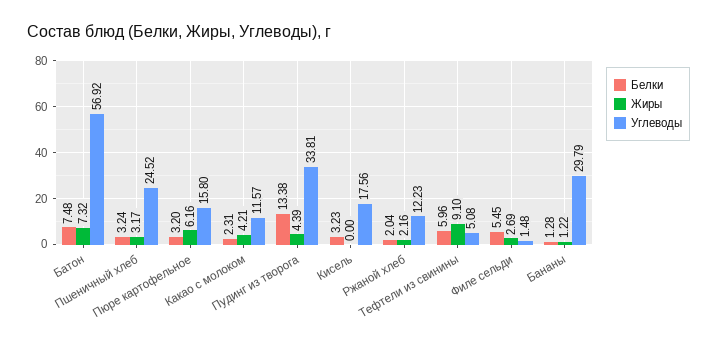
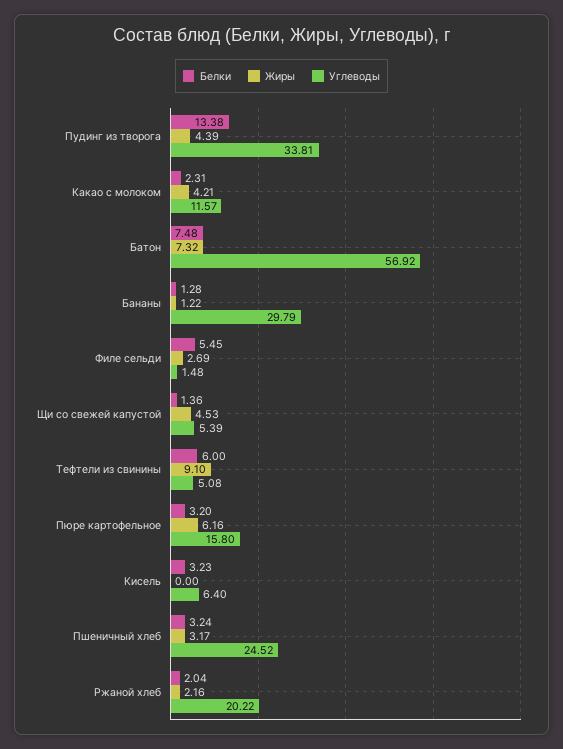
  {
    "Белки": {
      "Батон": 7.48,
      "Пшеничный хлеб": 3.24,
      "Пюре картофельное": 3.2,
      "Какао с молоком": 2.31,
      "Пудинг из творога": 13.38,
      "Кисель": 3.23,
      "Ржаной хлеб": 2.04,
-     "Тефтели из свинины": 5.96,
+     "Тефтели из свинины": 6,
      "Филе сельди": 5.45,
-     "Бананы": 1.28
+     "Бананы": 1.28,
+     "Щи со свежей капустой": 1.36
    },
    "Жиры": {
      "Батон": 7.32,
      "Пшеничный хлеб": 3.17,
      "Пюре картофельное": 6.16,
      "Какао с молоком": 4.21,
      "Пудинг из творога": 4.39,
      "Кисель": 0,
      "Ржаной хлеб": 2.16,
      "Тефтели из свинины": 9.1,
      "Филе сельди": 2.69,
-     "Бананы": 1.22
+     "Бананы": 1.22,
+     "Щи со свежей капустой": 4.53
    },
    "Углеводы": {
      "Батон": 56.92,
      "Пшеничный хлеб": 24.52,
      "Пюре картофельное": 15.8,
      "Какао с молоком": 11.57,
      "Пудинг из творога": 33.81,
-     "Кисель": 17.56,
+     "Кисель": 6.4,
-     "Ржаной хлеб": 12.23,
+     "Ржаной хлеб": 20.22,
      "Тефтели из свинины": 5.08,
      "Филе сельди": 1.48,
-     "Бананы": 29.79
+     "Бананы": 29.79,
+     "Щи со свежей капустой": 5.39
    }
  }

